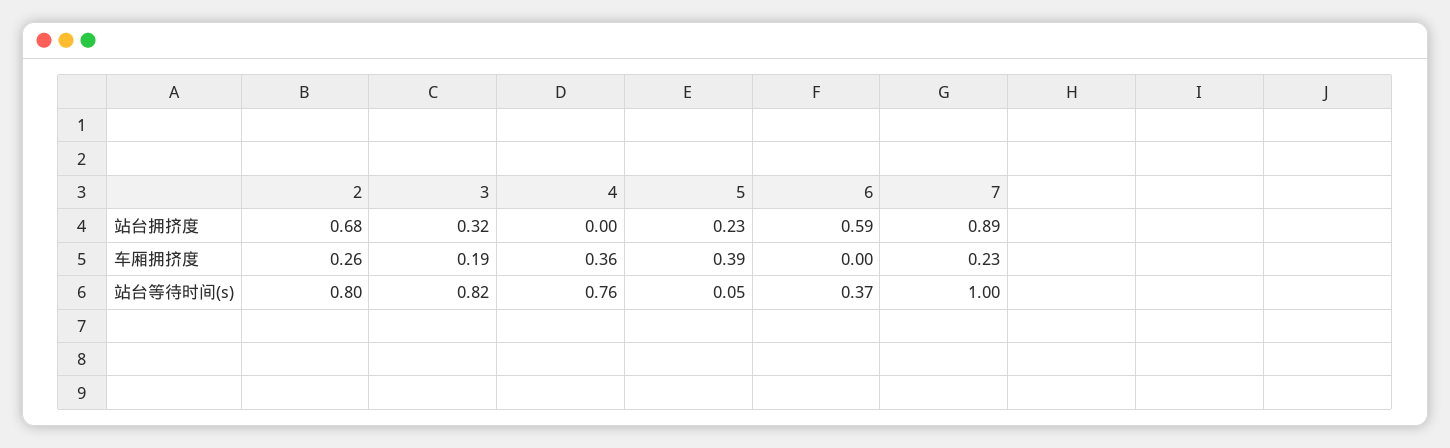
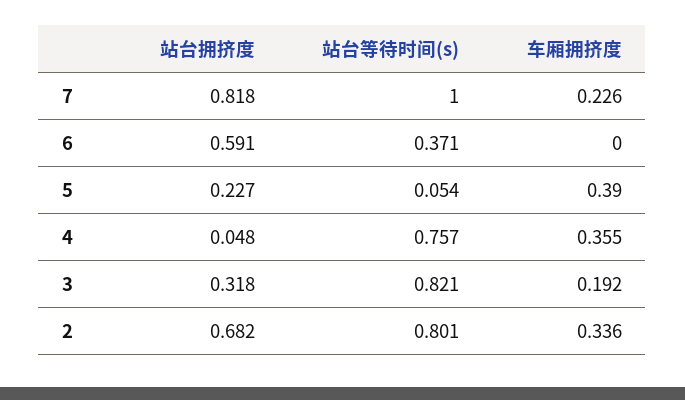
  {
    "2": {
      "站台拥挤度": 0.682,
-     "车厢拥挤度": 0.26,
+     "车厢拥挤度": 0.336,
      "站台等待时间(s)": 0.801
    },
    "3": {
      "站台拥挤度": 0.318,
      "车厢拥挤度": 0.192,
      "站台等待时间(s)": 0.821
    },
    "4": {
-     "站台拥挤度": 0,
+     "站台拥挤度": 0.048,
      "车厢拥挤度": 0.355,
      "站台等待时间(s)": 0.757
    },
    "5": {
      "站台拥挤度": 0.227,
      "车厢拥挤度": 0.39,
      "站台等待时间(s)": 0.054
    },
    "6": {
      "站台拥挤度": 0.591,
      "车厢拥挤度": 0,
      "站台等待时间(s)": 0.371
    },
    "7": {
-     "站台拥挤度": 0.89,
+     "站台拥挤度": 0.818,
      "车厢拥挤度": 0.226,
      "站台等待时间(s)": 1
    }
  }

